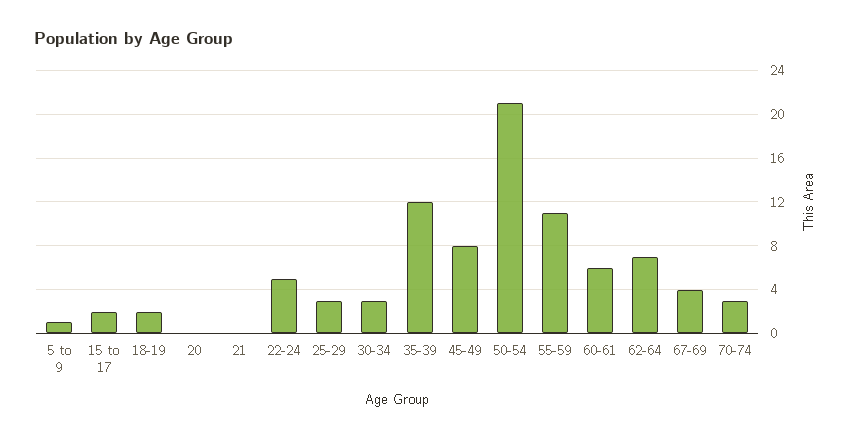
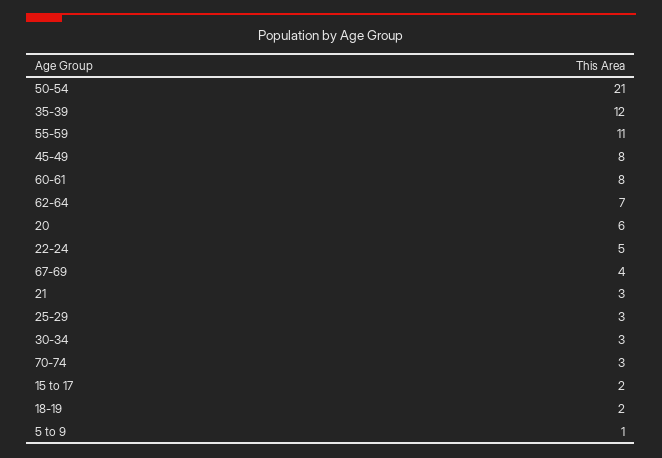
  {
    "5 to 9": 1,
    "15 to 17": 2,
    "18-19": 2,
-   "20": 0,
+   "20": 6,
-   "21": 0,
+   "21": 3,
    "22-24": 5,
    "25-29": 3,
    "30-34": 3,
    "35-39": 12,
    "45-49": 8,
    "50-54": 21,
    "55-59": 11,
-   "60-61": 6,
+   "60-61": 8,
    "62-64": 7,
    "67-69": 4,
    "70-74": 3
  }

